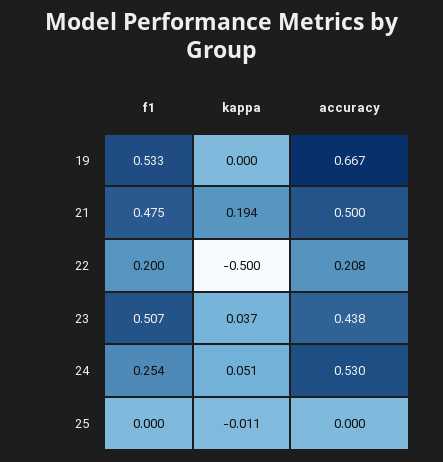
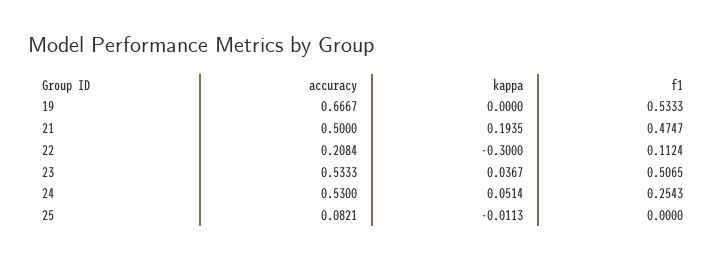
  {
    "f1": {
      "19": 0.5333,
      "21": 0.4747,
-     "22": 0.2,
+     "22": 0.1124,
      "23": 0.5065,
      "24": 0.2543,
      "25": 0
    },
    "kappa": {
      "19": 0,
      "21": 0.1935,
-     "22": -0.5,
+     "22": -0.3,
      "23": 0.0367,
      "24": 0.0514,
      "25": -0.0113
    },
    "accuracy": {
      "19": 0.6667,
      "21": 0.5,
      "22": 0.2084,
-     "23": 0.438,
+     "23": 0.5333,
      "24": 0.53,
-     "25": 0
+     "25": 0.0821
    }
  }

